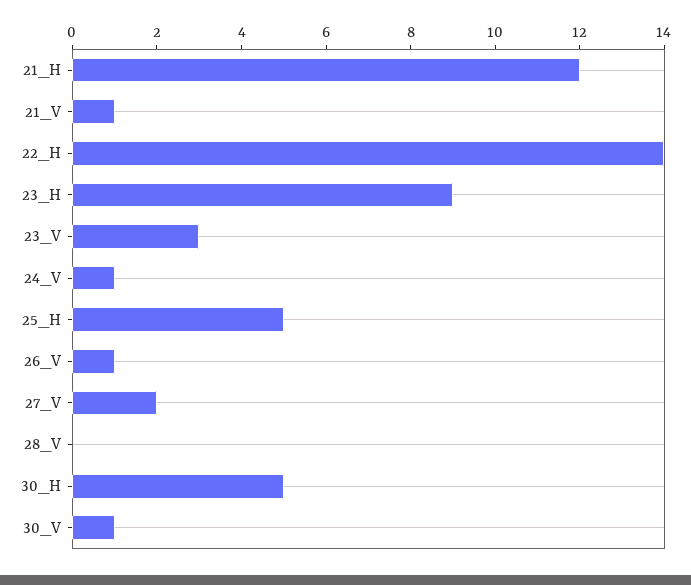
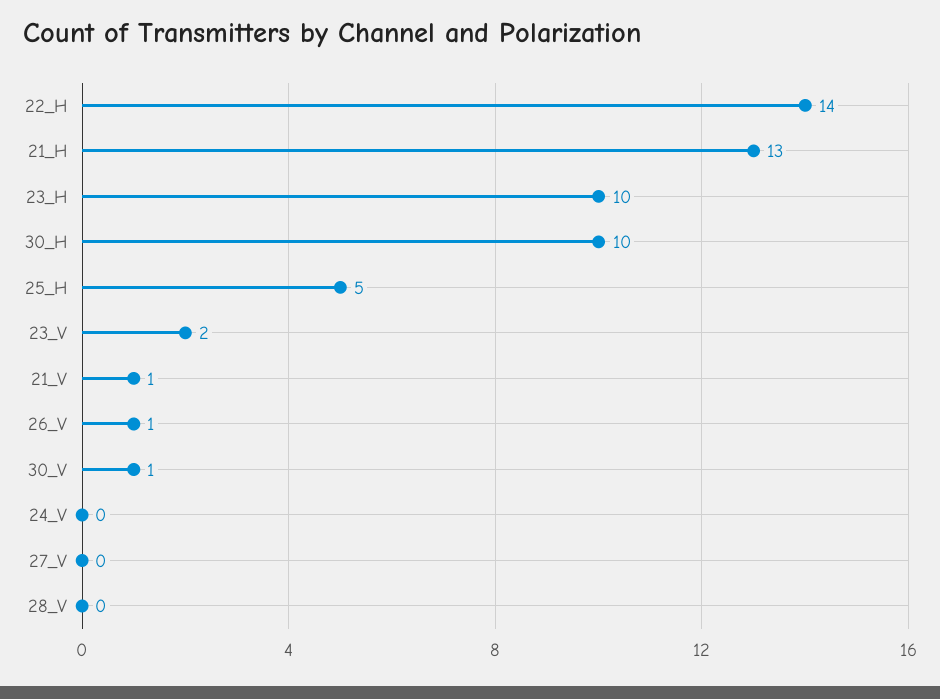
  {
-   "21_H": 12,
+   "21_H": 13,
    "21_V": 1,
    "22_H": 14,
-   "23_H": 9,
+   "23_H": 10,
-   "23_V": 3,
+   "23_V": 2,
-   "24_V": 1,
+   "24_V": 0,
    "25_H": 5,
    "26_V": 1,
-   "27_V": 2,
+   "27_V": 0,
    "28_V": 0,
-   "30_H": 5,
+   "30_H": 10,
    "30_V": 1
  }

